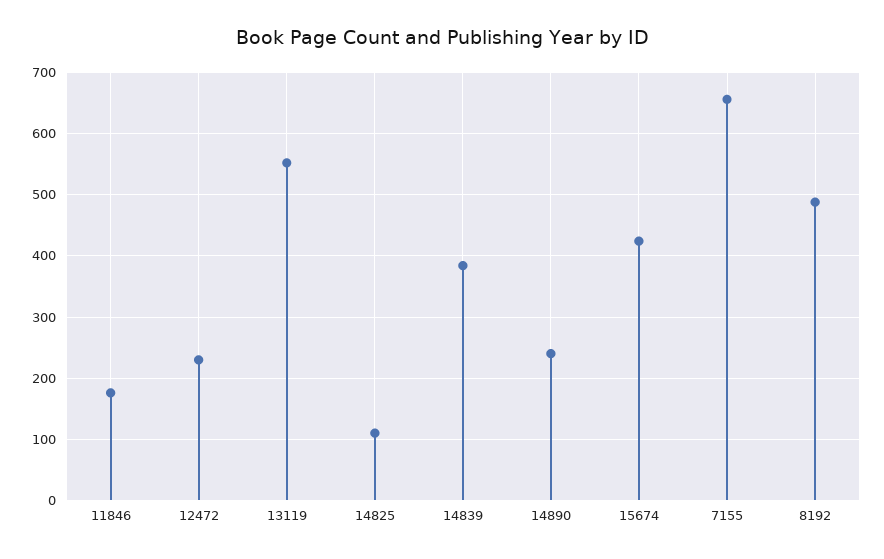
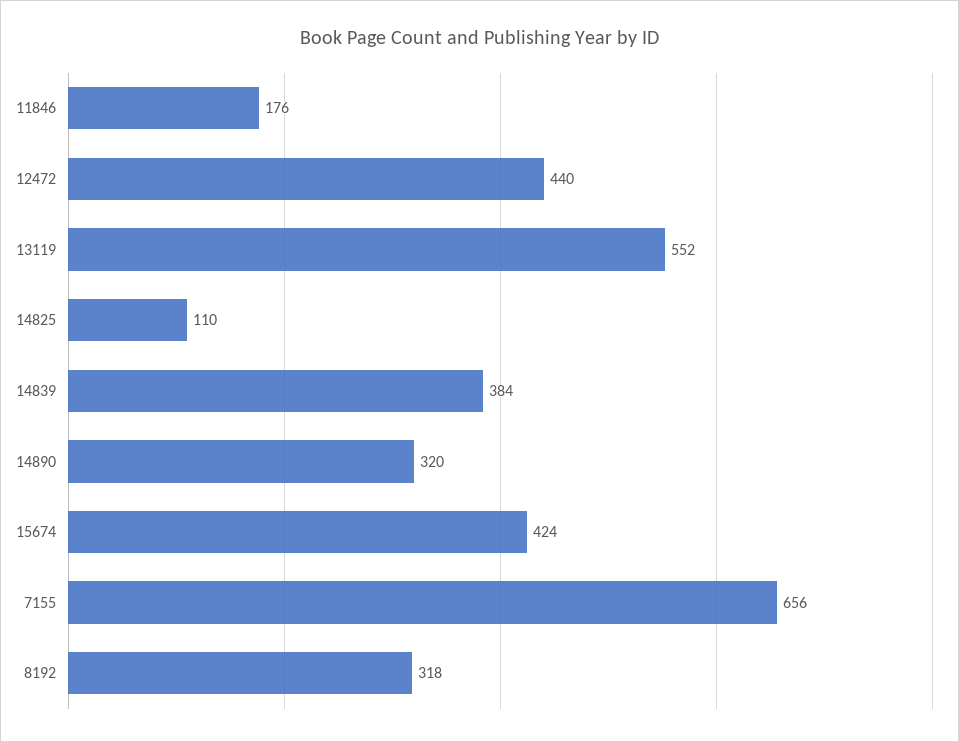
  {
    "11846": 176,
-   "12472": 230,
+   "12472": 440,
    "13119": 552,
    "14825": 110,
    "14839": 384,
-   "14890": 240,
+   "14890": 320,
    "15674": 424,
    "7155": 656,
-   "8192": 490
+   "8192": 318
  }

